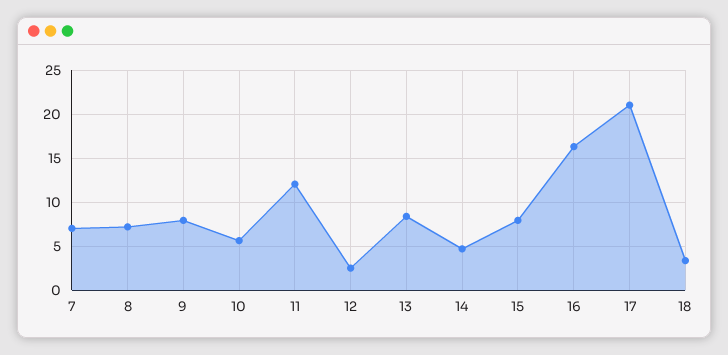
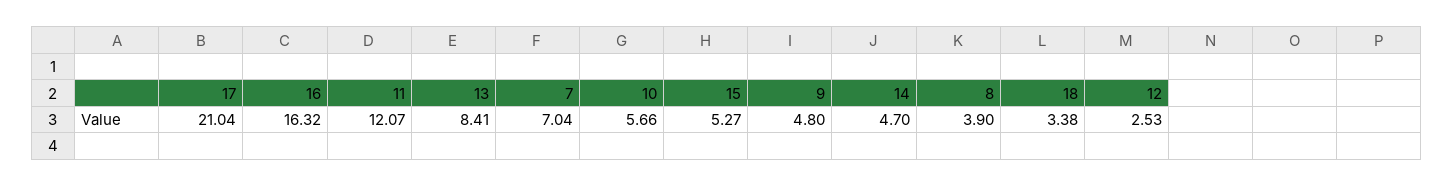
  {
    "7": 7.04,
-   "8": 7,
+   "8": 3.9,
-   "9": 8,
+   "9": 4.8,
    "10": 5.66,
    "11": 12.07,
    "12": 2.53,
    "13": 8.41,
    "14": 4.7,
-   "15": 8,
+   "15": 5.27,
    "16": 16.32,
    "17": 21.04,
    "18": 3.38
  }

